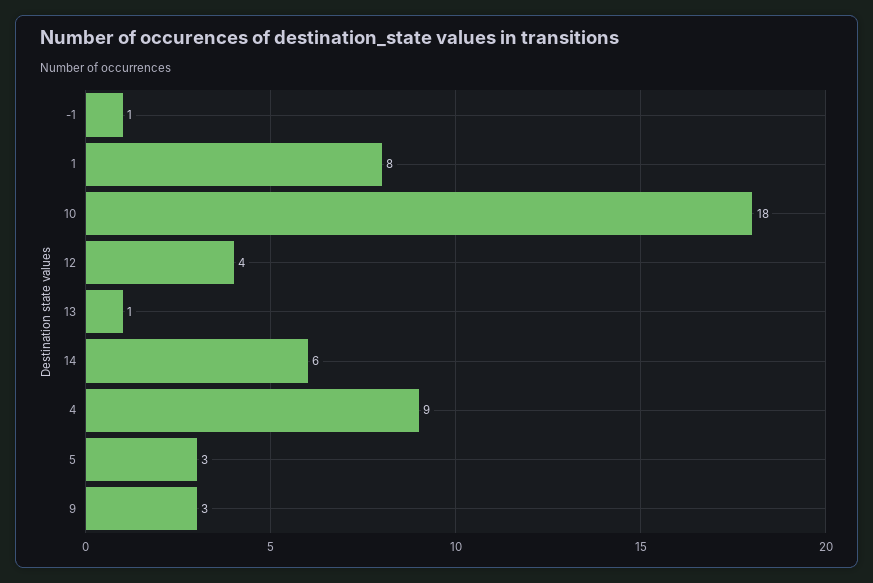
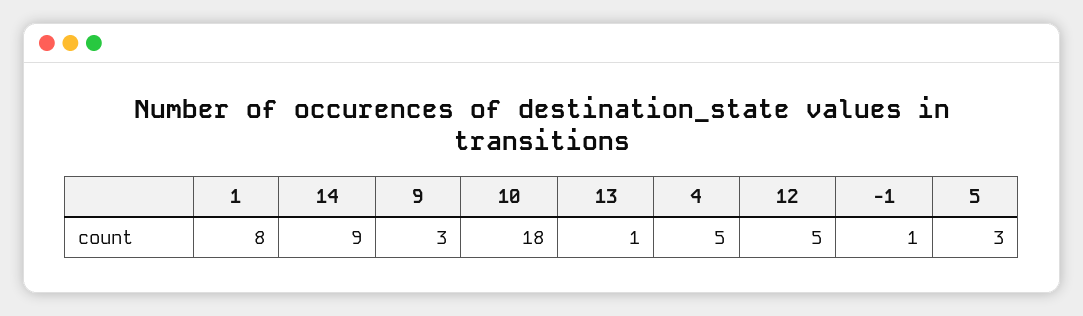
  {
    "-1": 1,
    "1": 8,
    "10": 18,
-   "12": 4,
+   "12": 5,
    "13": 1,
-   "14": 6,
+   "14": 9,
-   "4": 9,
+   "4": 5,
    "5": 3,
    "9": 3
  }

